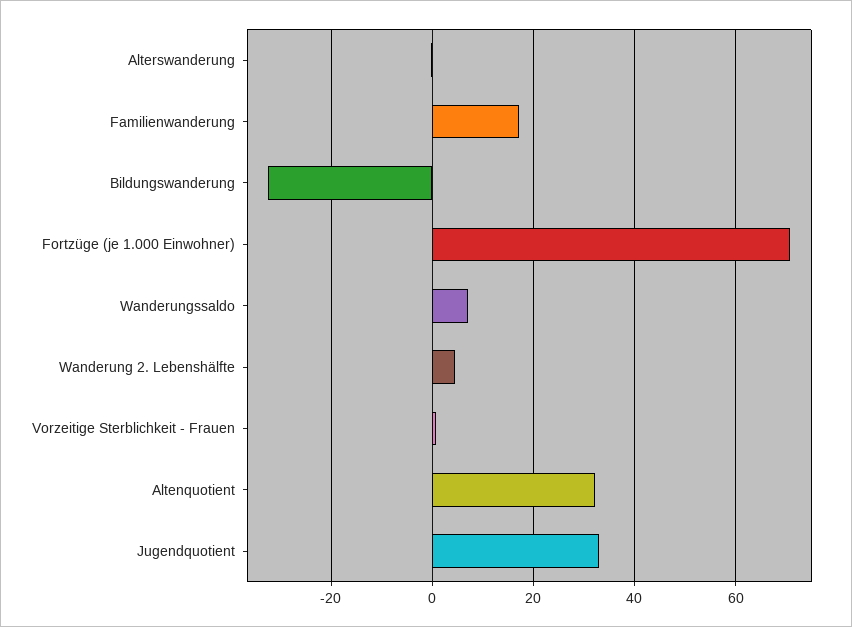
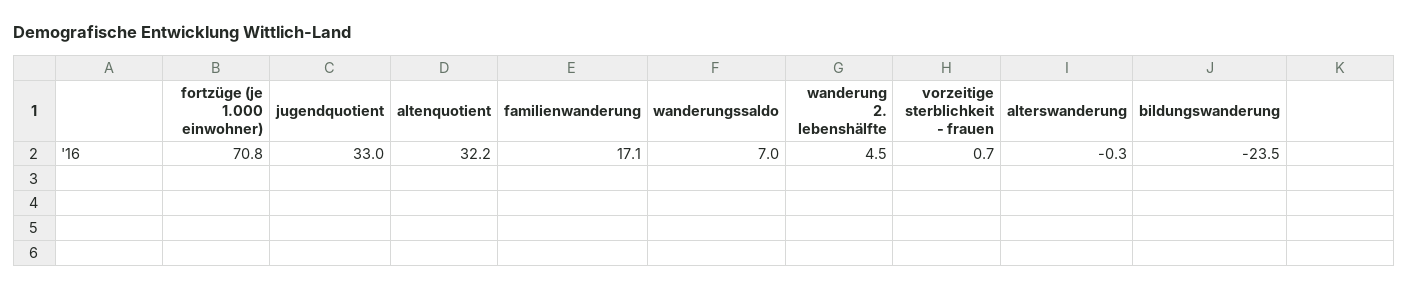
  {
    "Alterswanderung": -0.3,
    "Familienwanderung": 17.1,
-   "Bildungswanderung": -32,
+   "Bildungswanderung": -23.5,
    "Fortzüge (je 1.000 Einwohner)": 70.8,
    "Wanderungssaldo": 7,
    "Wanderung 2. Lebenshälfte": 4.5,
    "Vorzeitige Sterblichkeit - Frauen": 0.7,
    "Altenquotient": 32.2,
    "Jugendquotient": 33
  }

